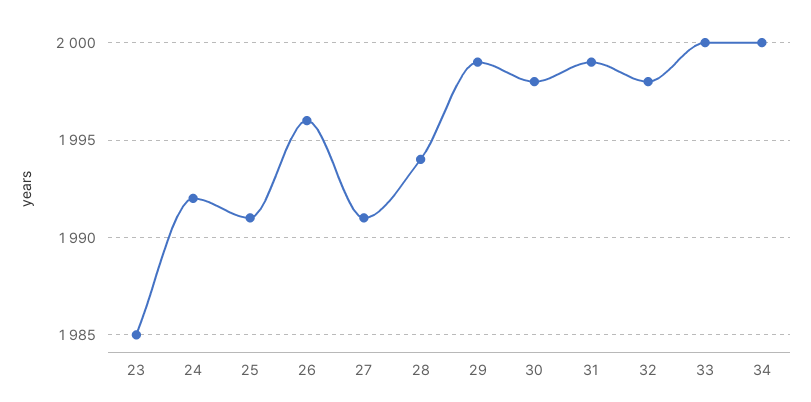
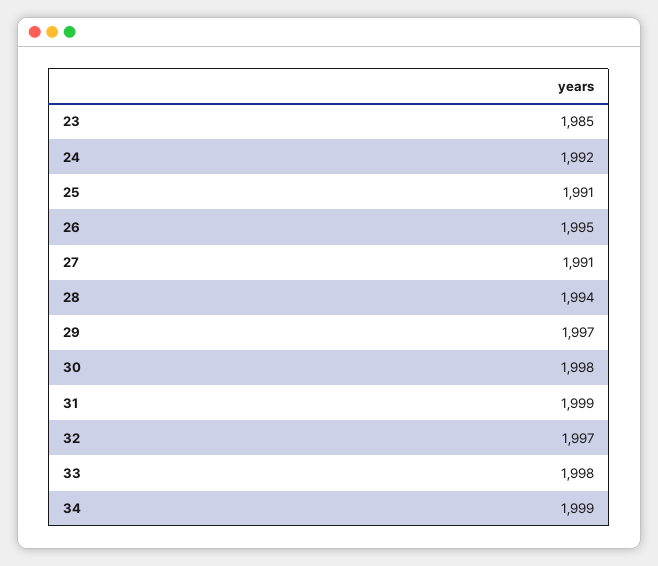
  {
    "23": 1985,
    "24": 1992,
    "25": 1991,
-   "26": 1996,
+   "26": 1995,
    "27": 1991,
    "28": 1994,
-   "29": 1999,
+   "29": 1997,
    "30": 1998,
    "31": 1999,
-   "32": 1998,
+   "32": 1997,
-   "33": 2000,
+   "33": 1998,
-   "34": 2000
+   "34": 1999
  }

